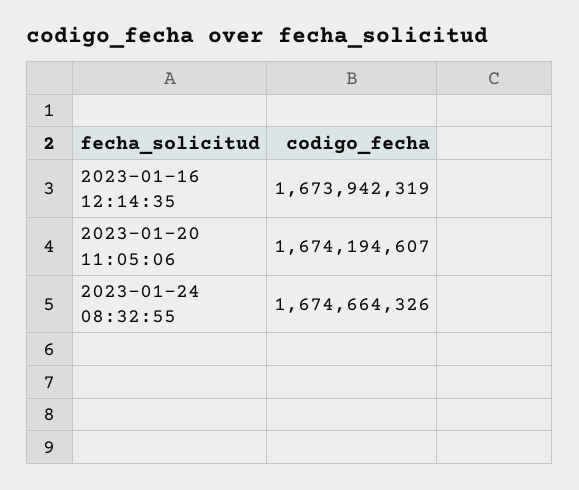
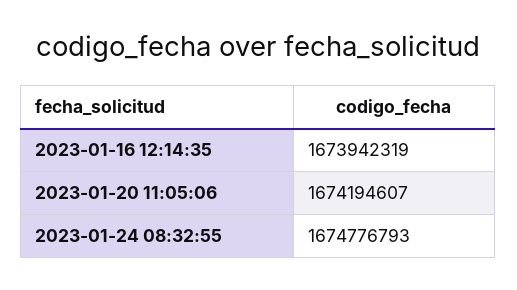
  {
    "2023-01-16 12:14:35": 1673942319,
    "2023-01-20 11:05:06": 1674194607,
-   "2023-01-24 08:32:55": 1674664326
+   "2023-01-24 08:32:55": 1674776793
  }

